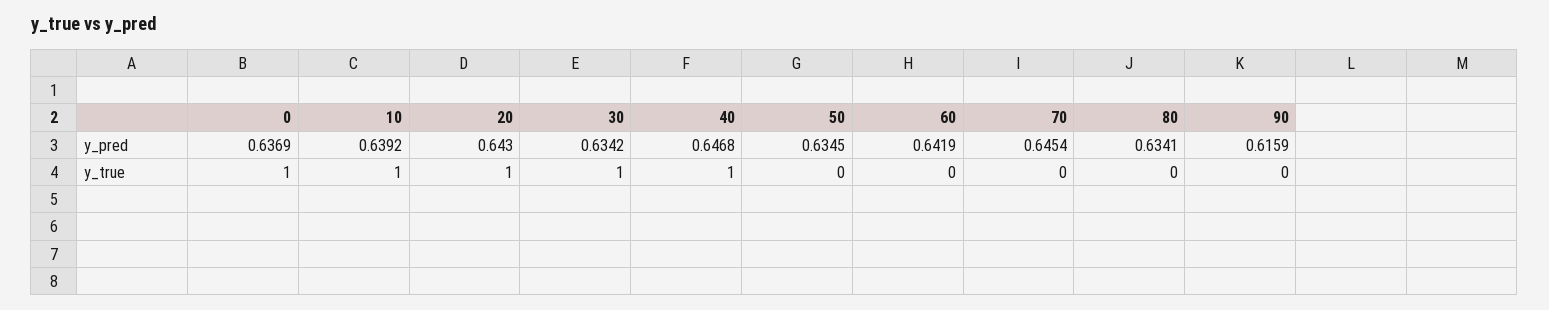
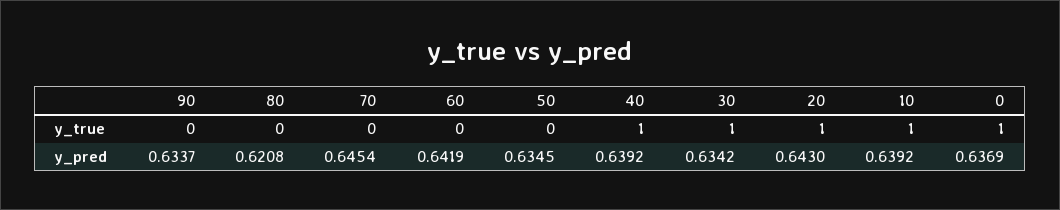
  {
    "0": {
      "y_pred": 0.6369,
      "y_true": 1
    },
    "10": {
      "y_pred": 0.6392,
      "y_true": 1
    },
    "20": {
      "y_pred": 0.643,
      "y_true": 1
    },
    "30": {
      "y_pred": 0.6342,
      "y_true": 1
    },
    "40": {
-     "y_pred": 0.6468,
+     "y_pred": 0.6392,
      "y_true": 1
    },
    "50": {
      "y_pred": 0.6345,
      "y_true": 0
    },
    "60": {
      "y_pred": 0.6419,
      "y_true": 0
    },
    "70": {
      "y_pred": 0.6454,
      "y_true": 0
    },
    "80": {
-     "y_pred": 0.6341,
+     "y_pred": 0.6208,
      "y_true": 0
    },
    "90": {
-     "y_pred": 0.6159,
+     "y_pred": 0.6337,
      "y_true": 0
    }
  }

